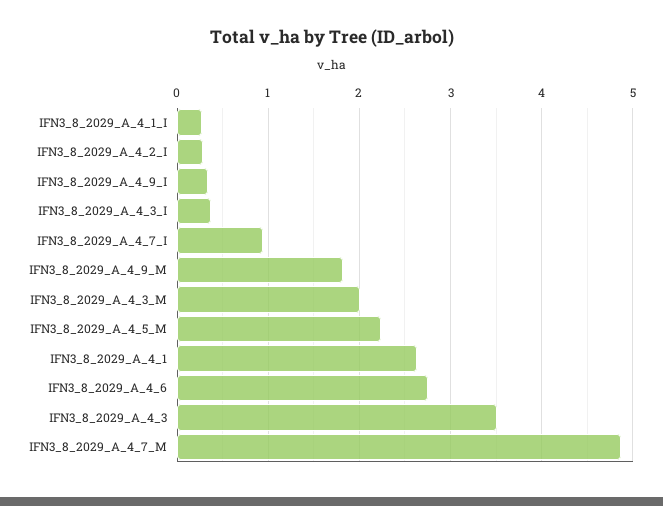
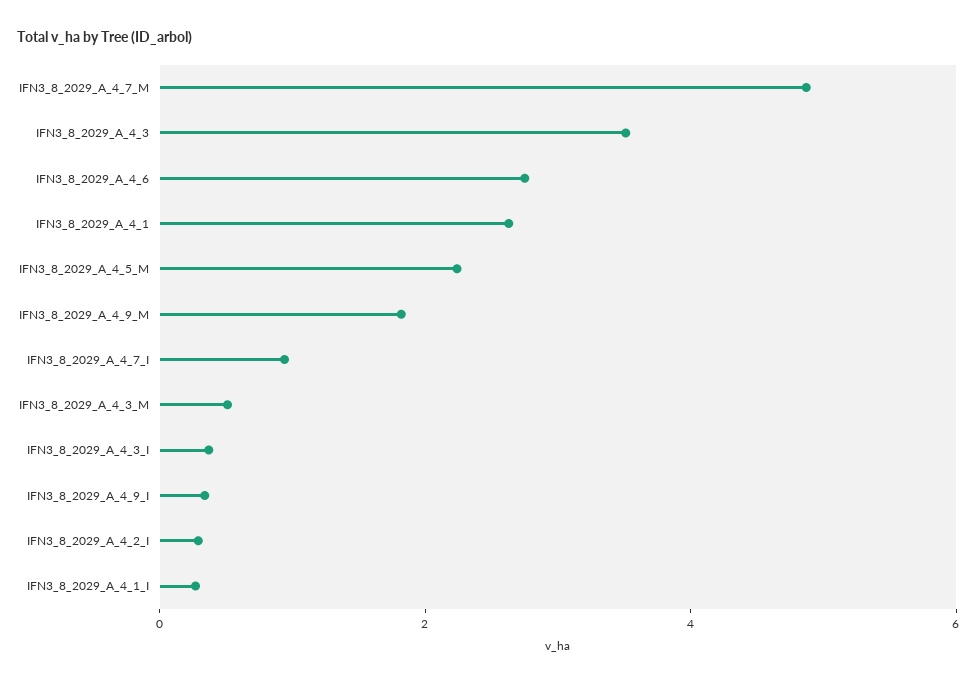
  {
    "IFN3_8_2029_A_4_1_I": 0.3,
    "IFN3_8_2029_A_4_2_I": 0.3,
    "IFN3_8_2029_A_4_9_I": 0.3,
    "IFN3_8_2029_A_4_3_I": 0.4,
    "IFN3_8_2029_A_4_7_I": 0.9,
    "IFN3_8_2029_A_4_9_M": 1.8,
-   "IFN3_8_2029_A_4_3_M": 2,
+   "IFN3_8_2029_A_4_3_M": 0.5,
    "IFN3_8_2029_A_4_5_M": 2.2,
    "IFN3_8_2029_A_4_1": 2.6,
    "IFN3_8_2029_A_4_6": 2.8,
    "IFN3_8_2029_A_4_3": 3.5,
    "IFN3_8_2029_A_4_7_M": 4.9
  }

